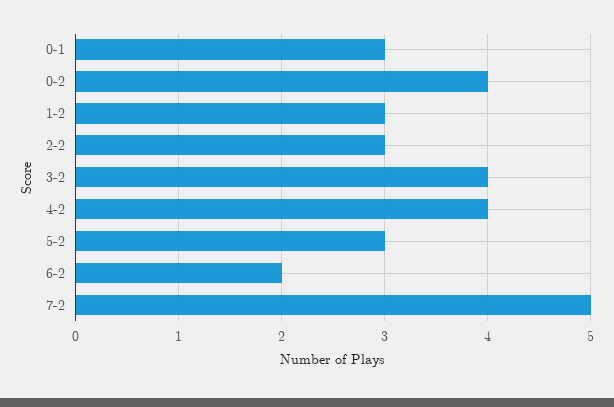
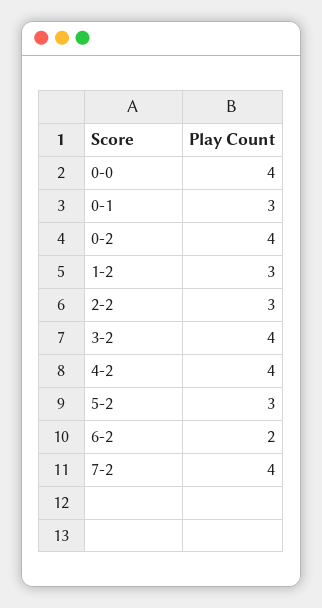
  {
    "0-1": 3,
    "0-2": 4,
    "1-2": 3,
    "2-2": 3,
    "3-2": 4,
    "4-2": 4,
    "5-2": 3,
    "6-2": 2,
-   "7-2": 5
+   "7-2": 4,
+   "0-0": 4
  }

